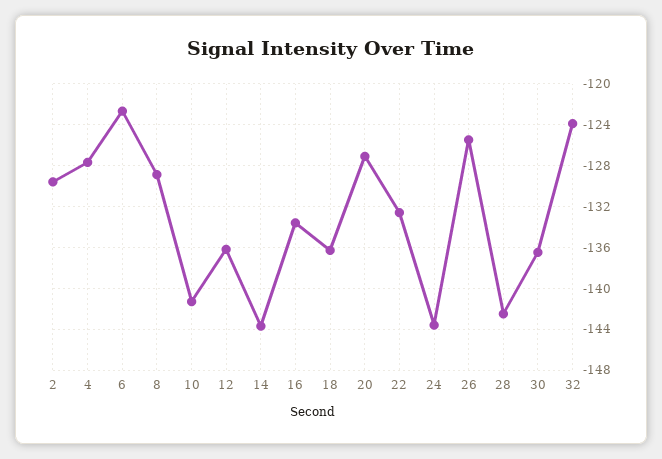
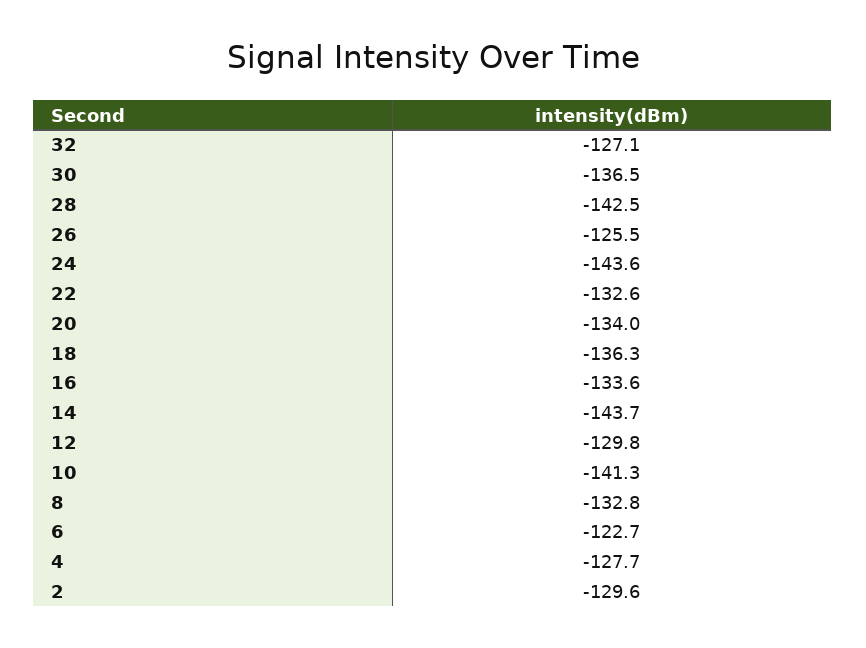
  {
    "2": -129.6,
    "4": -127.7,
    "6": -122.7,
-   "8": -129,
+   "8": -132.8,
    "10": -141.3,
-   "12": -136,
+   "12": -129.8,
    "14": -143.7,
    "16": -133.6,
    "18": -136.3,
-   "20": -127,
+   "20": -134,
    "22": -132.6,
    "24": -143.6,
    "26": -125.5,
    "28": -142.5,
    "30": -136.5,
-   "32": -124
+   "32": -127.1
  }

